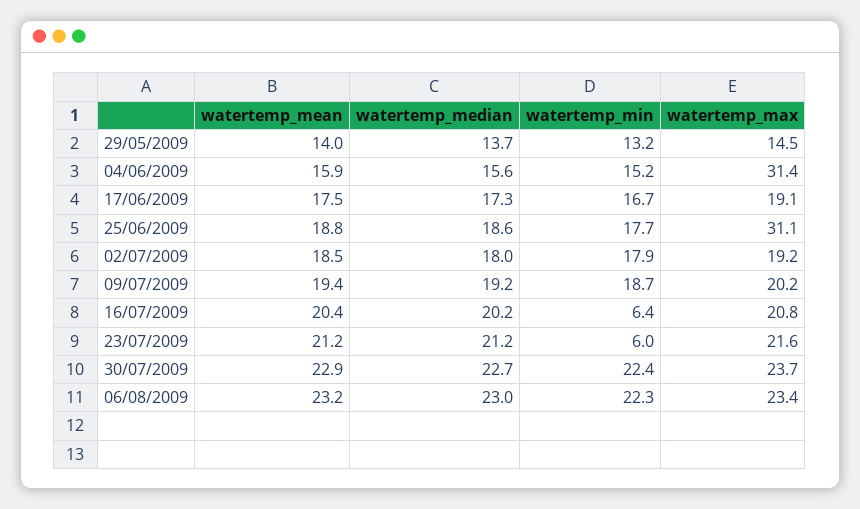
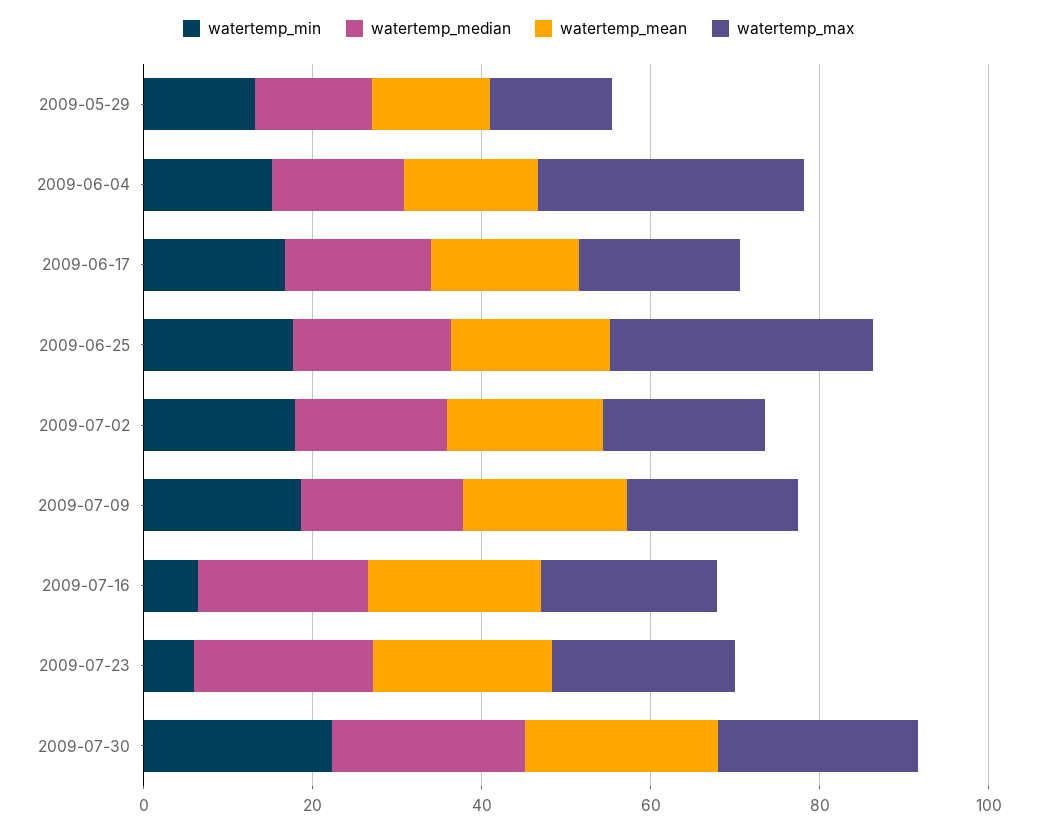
  {
    "watertemp_mean": {
      "29/05/2009": 14,
      "04/06/2009": 15.9,
      "17/06/2009": 17.5,
      "25/06/2009": 18.8,
      "02/07/2009": 18.5,
      "09/07/2009": 19.4,
      "16/07/2009": 20.4,
      "23/07/2009": 21.2,
-     "30/07/2009": 22.9,
+     "30/07/2009": 22.9
-     "06/08/2009": 23.2
    },
    "watertemp_median": {
      "29/05/2009": 13.7,
      "04/06/2009": 15.6,
      "17/06/2009": 17.3,
      "25/06/2009": 18.6,
      "02/07/2009": 18,
      "09/07/2009": 19.2,
      "16/07/2009": 20.2,
      "23/07/2009": 21.2,
-     "30/07/2009": 22.7,
+     "30/07/2009": 22.7
-     "06/08/2009": 23
    },
    "watertemp_min": {
      "29/05/2009": 13.2,
      "04/06/2009": 15.2,
      "17/06/2009": 16.7,
      "25/06/2009": 17.7,
      "02/07/2009": 17.9,
      "09/07/2009": 18.7,
      "16/07/2009": 6.4,
      "23/07/2009": 6,
-     "30/07/2009": 22.4,
+     "30/07/2009": 22.4
-     "06/08/2009": 22.3
    },
    "watertemp_max": {
      "29/05/2009": 14.5,
      "04/06/2009": 31.4,
      "17/06/2009": 19.1,
      "25/06/2009": 31.1,
      "02/07/2009": 19.2,
      "09/07/2009": 20.2,
      "16/07/2009": 20.8,
      "23/07/2009": 21.6,
-     "30/07/2009": 23.7,
+     "30/07/2009": 23.7
-     "06/08/2009": 23.4
    }
  }

